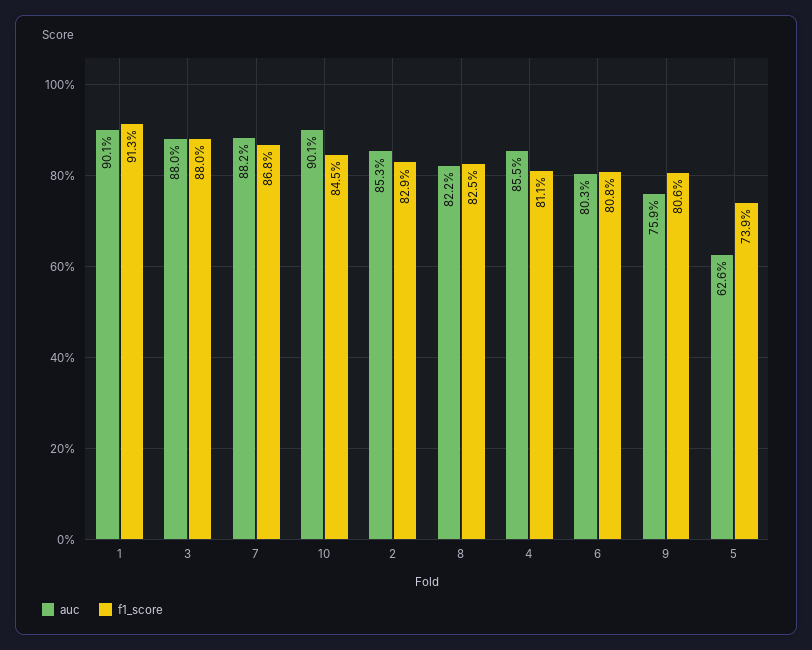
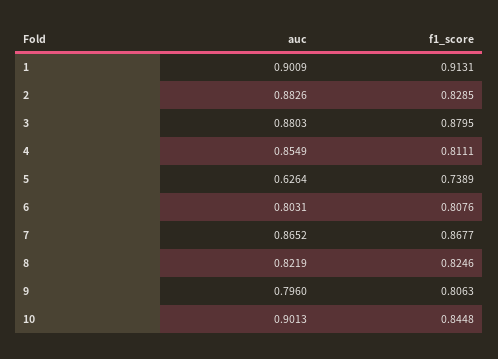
  {
    "auc": {
      "1": 0.9009,
      "3": 0.8803,
-     "7": 0.882,
+     "7": 0.8652,
      "10": 0.9013,
-     "2": 0.853,
+     "2": 0.8826,
      "8": 0.8219,
      "4": 0.8549,
      "6": 0.8031,
-     "9": 0.759,
+     "9": 0.796,
      "5": 0.6264
    },
    "f1_score": {
      "1": 0.9131,
      "3": 0.8795,
      "7": 0.8677,
      "10": 0.8448,
      "2": 0.8285,
      "8": 0.8246,
      "4": 0.8111,
      "6": 0.8076,
      "9": 0.8063,
      "5": 0.7389
    }
  }

